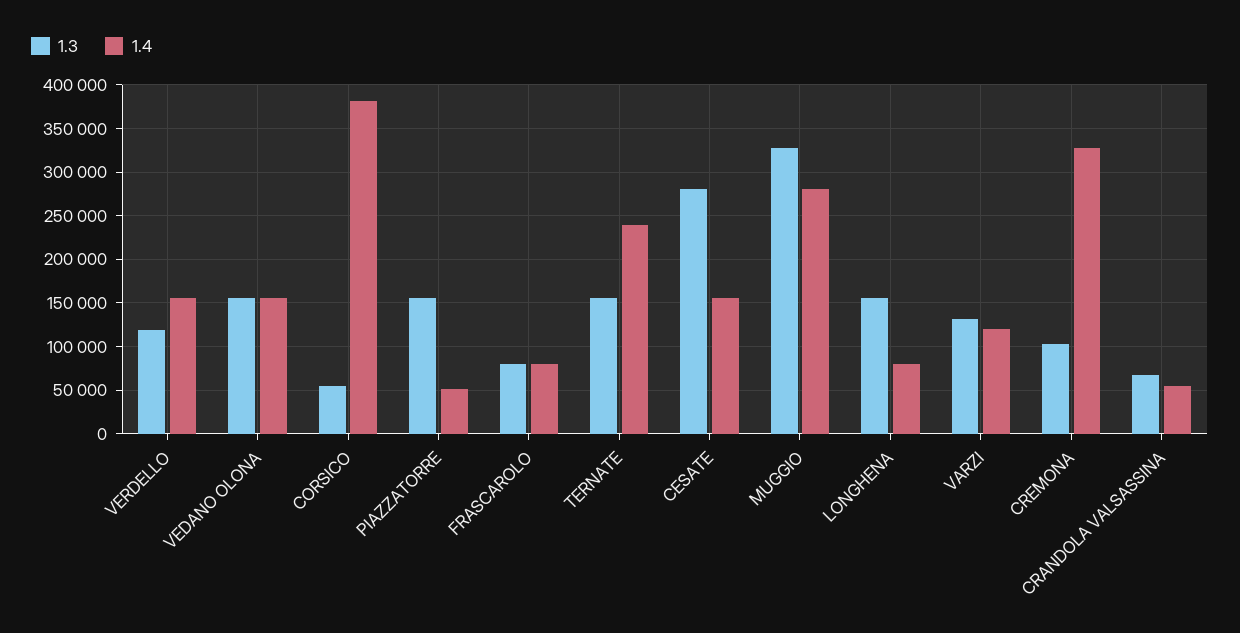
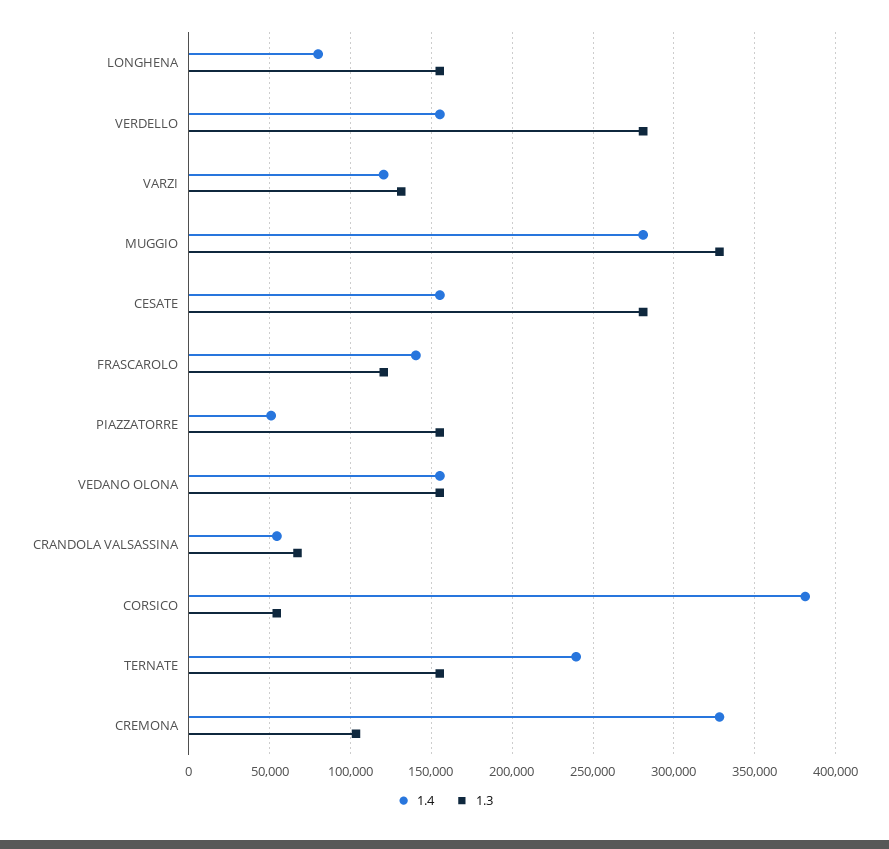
  {
    "1.3": {
-     "VERDELLO": 120000,
+     "VERDELLO": 280000,
      "VEDANO OLONA": 155000,
      "CORSICO": 55000,
      "PIAZZATORRE": 155000,
-     "FRASCAROLO": 80000,
+     "FRASCAROLO": 120000,
      "TERNATE": 155000,
      "CESATE": 280000,
      "MUGGIO": 330000,
      "LONGHENA": 155000,
      "VARZI": 130000,
      "CREMONA": 105000,
      "CRANDOLA VALSASSINA": 65000
    },
    "1.4": {
      "VERDELLO": 155000,
      "VEDANO OLONA": 155000,
      "CORSICO": 380000,
      "PIAZZATORRE": 50000,
-     "FRASCAROLO": 80000,
+     "FRASCAROLO": 140000,
      "TERNATE": 240000,
      "CESATE": 155000,
      "MUGGIO": 280000,
      "LONGHENA": 80000,
      "VARZI": 120000,
      "CREMONA": 330000,
      "CRANDOLA VALSASSINA": 55000
    }
  }

